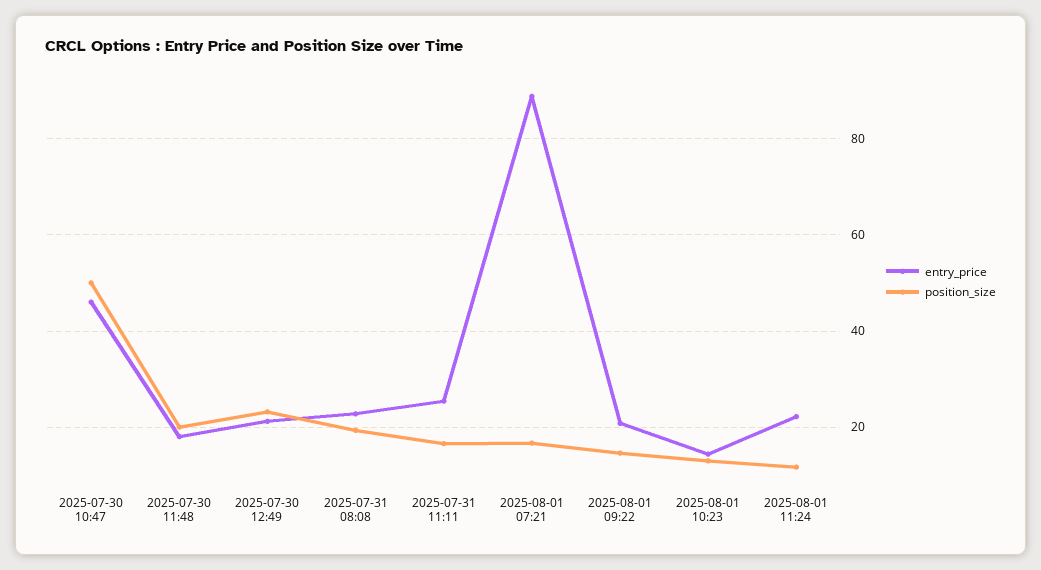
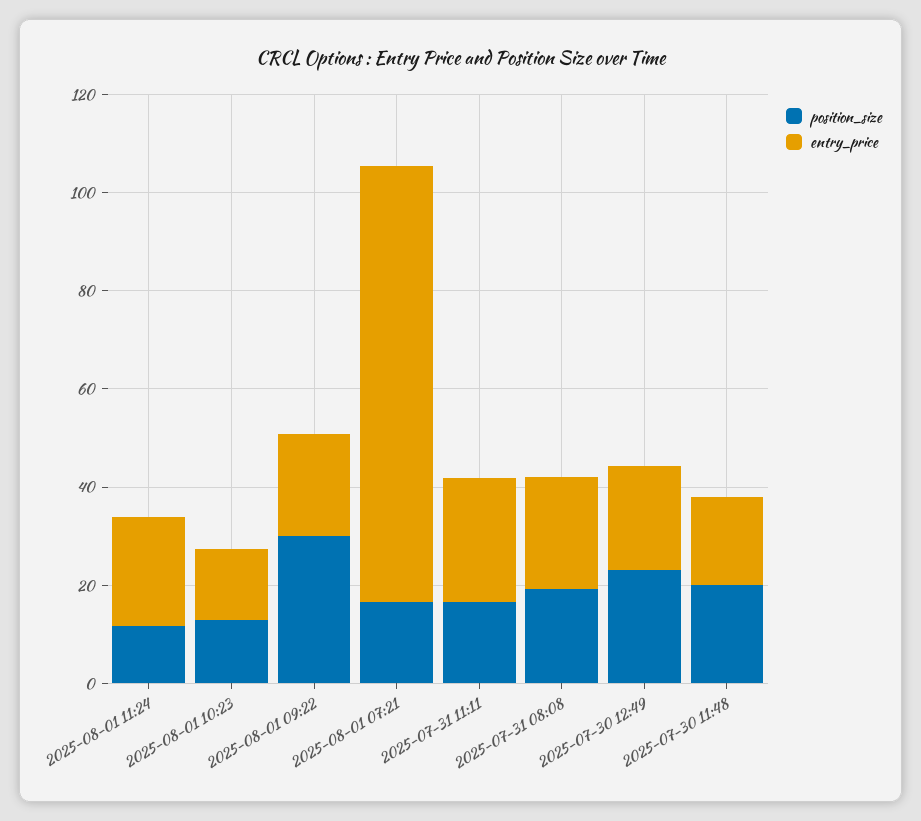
  {
    "entry_price": {
-     "2025-07-30 10:47": 46,
      "2025-07-30 11:48": 18,
      "2025-07-30 12:49": 22,
      "2025-07-31 08:08": 22,
      "2025-07-31 11:11": 26,
      "2025-08-01 07:21": 88,
      "2025-08-01 09:22": 20,
      "2025-08-01 10:23": 14,
      "2025-08-01 11:24": 22
    },
    "position_size": {
-     "2025-07-30 10:47": 50,
      "2025-07-30 11:48": 20,
      "2025-07-30 12:49": 24,
      "2025-07-31 08:08": 20,
      "2025-07-31 11:11": 16,
      "2025-08-01 07:21": 16,
-     "2025-08-01 09:22": 14,
+     "2025-08-01 09:22": 30,
      "2025-08-01 10:23": 12,
      "2025-08-01 11:24": 12
    }
  }

